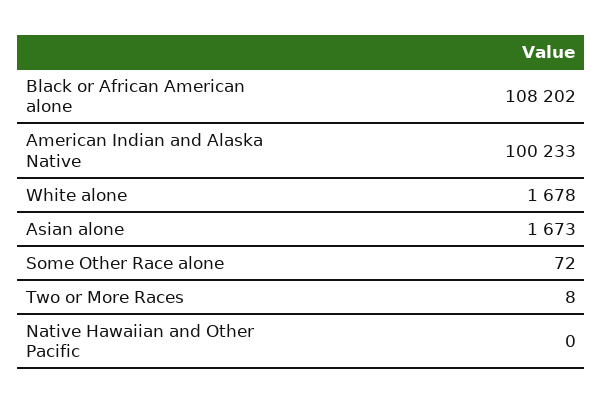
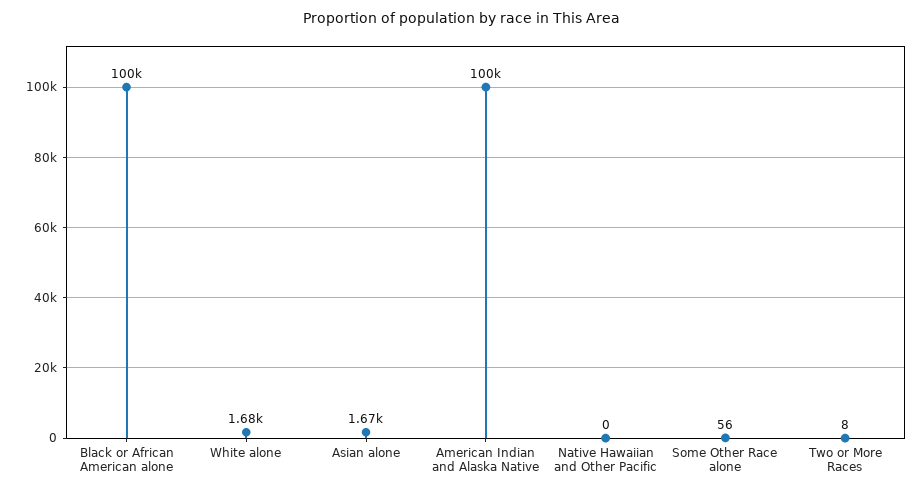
  {
-   "Black or African American alone": 108202,
+   "Black or African American alone": 100000,
    "American Indian and Alaska Native": 100233,
    "White alone": 1678,
    "Asian alone": 1673,
-   "Some Other Race alone": 72,
+   "Some Other Race alone": 56,
    "Two or More Races": 8,
    "Native Hawaiian and Other Pacific": 0
  }

